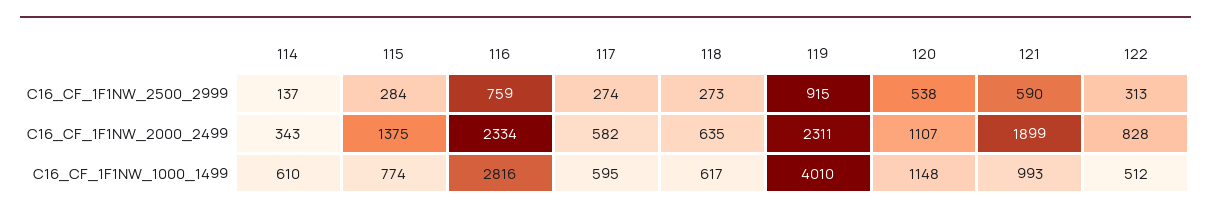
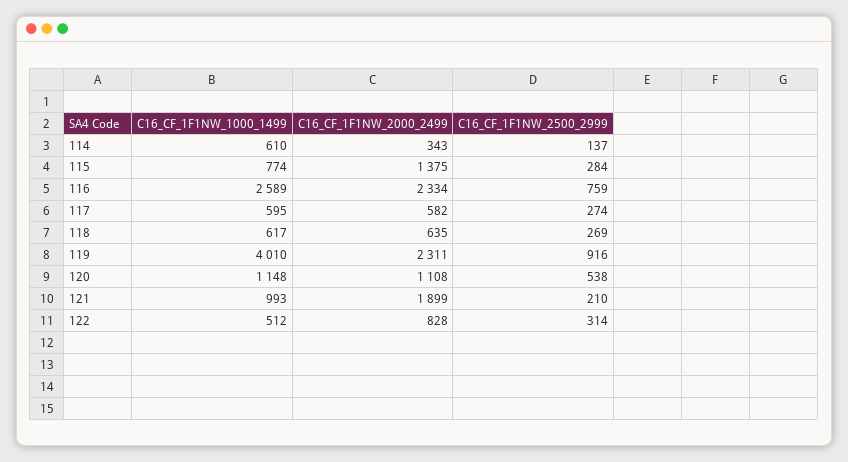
  {
    "114": {
      "C16_CF_1F1NW_2500_2999": 137,
      "C16_CF_1F1NW_2000_2499": 343,
      "C16_CF_1F1NW_1000_1499": 610
    },
    "115": {
      "C16_CF_1F1NW_2500_2999": 284,
      "C16_CF_1F1NW_2000_2499": 1375,
      "C16_CF_1F1NW_1000_1499": 774
    },
    "116": {
      "C16_CF_1F1NW_2500_2999": 759,
      "C16_CF_1F1NW_2000_2499": 2334,
-     "C16_CF_1F1NW_1000_1499": 2816
+     "C16_CF_1F1NW_1000_1499": 2589
    },
    "117": {
      "C16_CF_1F1NW_2500_2999": 274,
      "C16_CF_1F1NW_2000_2499": 582,
      "C16_CF_1F1NW_1000_1499": 595
    },
    "118": {
-     "C16_CF_1F1NW_2500_2999": 273,
+     "C16_CF_1F1NW_2500_2999": 269,
      "C16_CF_1F1NW_2000_2499": 635,
      "C16_CF_1F1NW_1000_1499": 617
    },
    "119": {
-     "C16_CF_1F1NW_2500_2999": 915,
+     "C16_CF_1F1NW_2500_2999": 916,
      "C16_CF_1F1NW_2000_2499": 2311,
      "C16_CF_1F1NW_1000_1499": 4010
    },
    "120": {
      "C16_CF_1F1NW_2500_2999": 538,
-     "C16_CF_1F1NW_2000_2499": 1107,
+     "C16_CF_1F1NW_2000_2499": 1108,
      "C16_CF_1F1NW_1000_1499": 1148
    },
    "121": {
-     "C16_CF_1F1NW_2500_2999": 590,
+     "C16_CF_1F1NW_2500_2999": 210,
      "C16_CF_1F1NW_2000_2499": 1899,
      "C16_CF_1F1NW_1000_1499": 993
    },
    "122": {
-     "C16_CF_1F1NW_2500_2999": 313,
+     "C16_CF_1F1NW_2500_2999": 314,
      "C16_CF_1F1NW_2000_2499": 828,
      "C16_CF_1F1NW_1000_1499": 512
    }
  }

